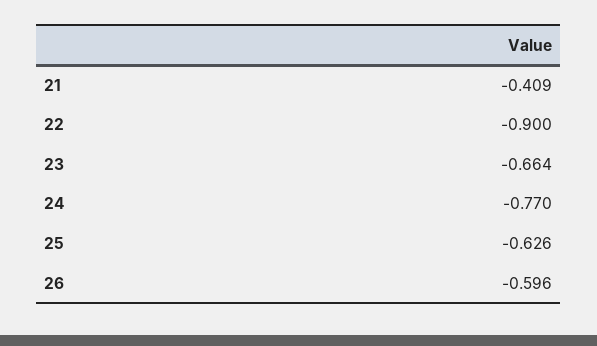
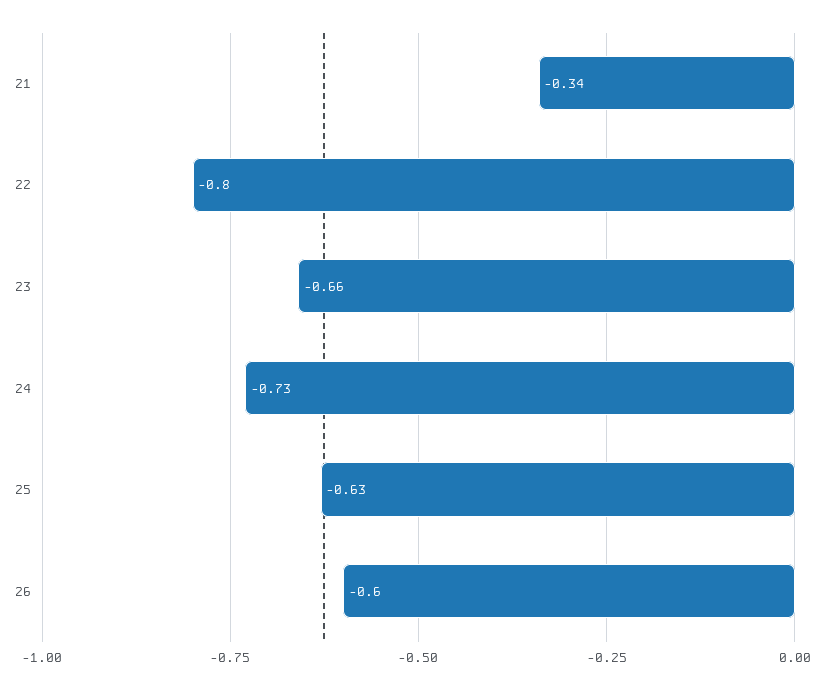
  {
-   "21": -0.409,
+   "21": -0.34,
-   "22": -0.9,
+   "22": -0.8,
    "23": -0.664,
-   "24": -0.77,
+   "24": -0.73,
    "25": -0.626,
    "26": -0.596
  }

